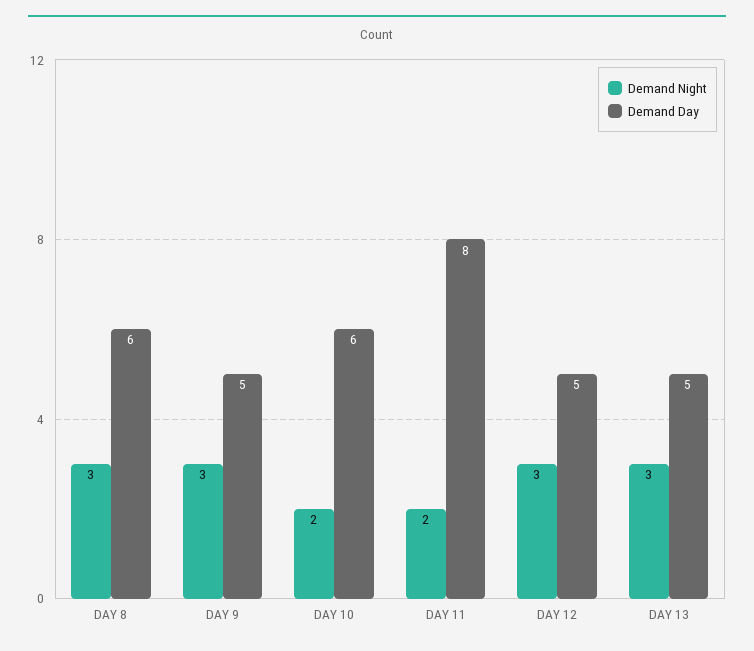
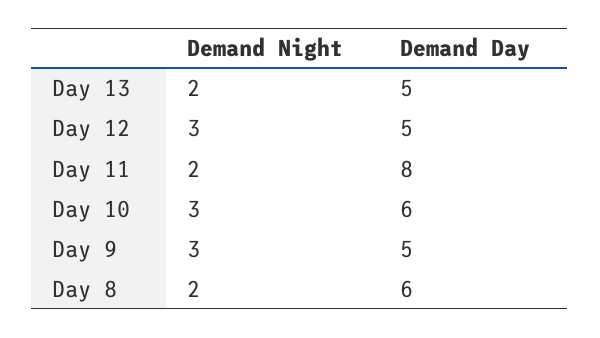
  {
    "Demand Night": {
-     "DAY 8": 3,
+     "DAY 8": 2,
      "DAY 9": 3,
-     "DAY 10": 2,
+     "DAY 10": 3,
      "DAY 11": 2,
      "DAY 12": 3,
-     "DAY 13": 3
+     "DAY 13": 2
    },
    "Demand Day": {
      "DAY 8": 6,
      "DAY 9": 5,
      "DAY 10": 6,
      "DAY 11": 8,
      "DAY 12": 5,
      "DAY 13": 5
    }
  }

